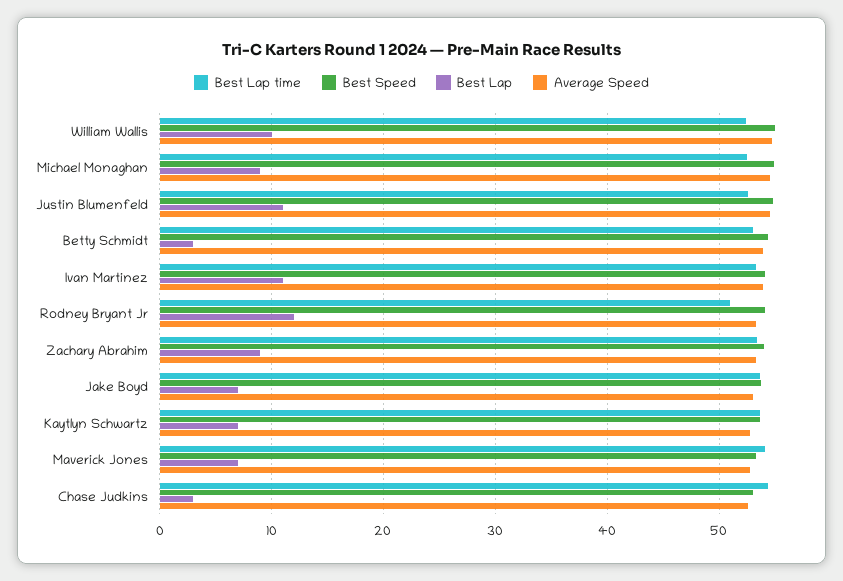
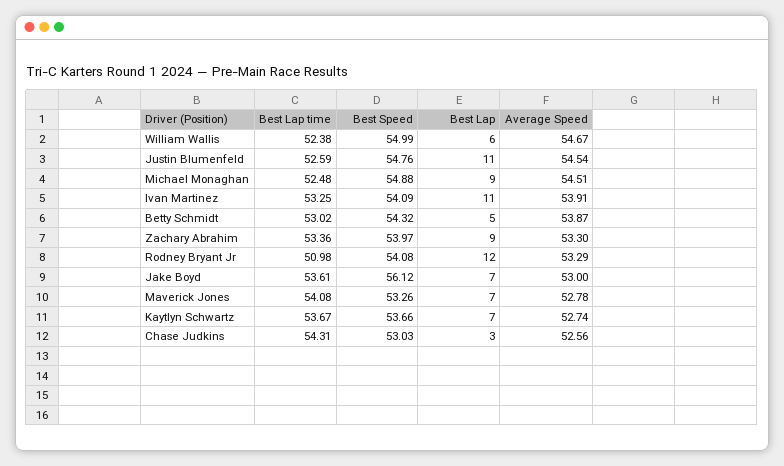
  {
    "Best Lap time": {
      "William Wallis": 52.38,
      "Michael Monaghan": 52.48,
      "Justin Blumenfeld": 52.59,
      "Betty Schmidt": 53.02,
      "Ivan Martinez": 53.25,
      "Rodney Bryant Jr": 50.98,
      "Zachary Abrahim": 53.36,
      "Jake Boyd": 53.61,
      "Kaytlyn Schwartz": 53.67,
      "Maverick Jones": 54.08,
      "Chase Judkins": 54.31
    },
    "Best Speed": {
      "William Wallis": 54.99,
      "Michael Monaghan": 54.88,
      "Justin Blumenfeld": 54.76,
      "Betty Schmidt": 54.32,
      "Ivan Martinez": 54.09,
      "Rodney Bryant Jr": 54.08,
      "Zachary Abrahim": 53.97,
-     "Jake Boyd": 54,
+     "Jake Boyd": 56.12,
      "Kaytlyn Schwartz": 53.66,
      "Maverick Jones": 53.26,
      "Chase Judkins": 53.03
    },
    "Best Lap": {
-     "William Wallis": 10,
+     "William Wallis": 6,
      "Michael Monaghan": 9,
      "Justin Blumenfeld": 11,
-     "Betty Schmidt": 3,
+     "Betty Schmidt": 5,
      "Ivan Martinez": 11,
      "Rodney Bryant Jr": 12,
      "Zachary Abrahim": 9,
      "Jake Boyd": 7,
      "Kaytlyn Schwartz": 7,
      "Maverick Jones": 7,
      "Chase Judkins": 3
    },
    "Average Speed": {
      "William Wallis": 54.67,
      "Michael Monaghan": 54.51,
      "Justin Blumenfeld": 54.54,
      "Betty Schmidt": 53.87,
      "Ivan Martinez": 53.91,
      "Rodney Bryant Jr": 53.29,
      "Zachary Abrahim": 53.3,
      "Jake Boyd": 53,
      "Kaytlyn Schwartz": 52.74,
      "Maverick Jones": 52.78,
      "Chase Judkins": 52.56
    }
  }

